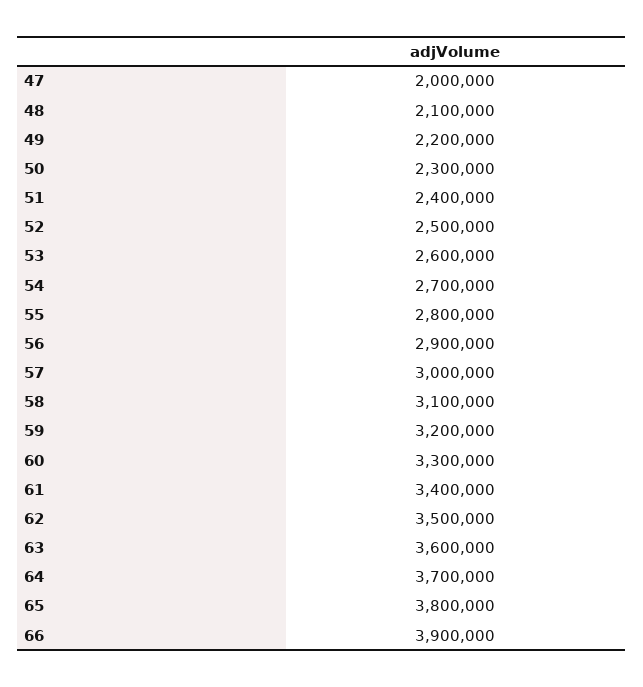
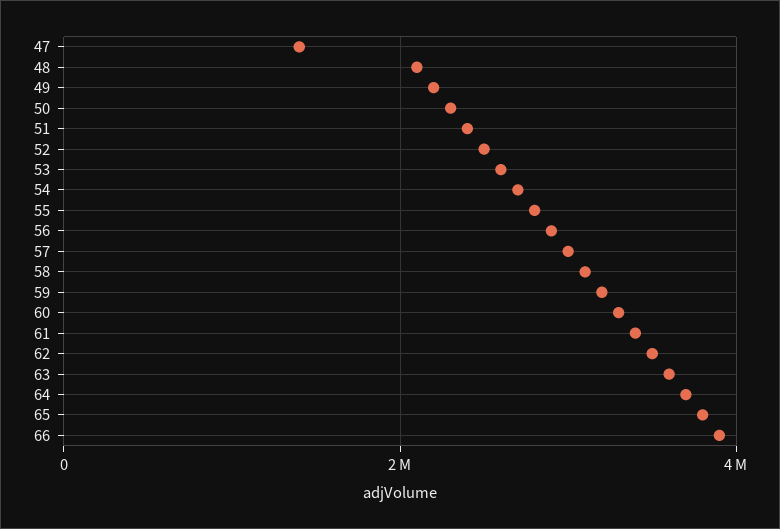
  {
-   "47": 2000000,
+   "47": 1400000,
    "48": 2100000,
    "49": 2200000,
    "50": 2300000,
    "51": 2400000,
    "52": 2500000,
    "53": 2600000,
    "54": 2700000,
    "55": 2800000,
    "56": 2900000,
    "57": 3000000,
    "58": 3100000,
    "59": 3200000,
    "60": 3300000,
    "61": 3400000,
    "62": 3500000,
    "63": 3600000,
    "64": 3700000,
    "65": 3800000,
    "66": 3900000
  }

